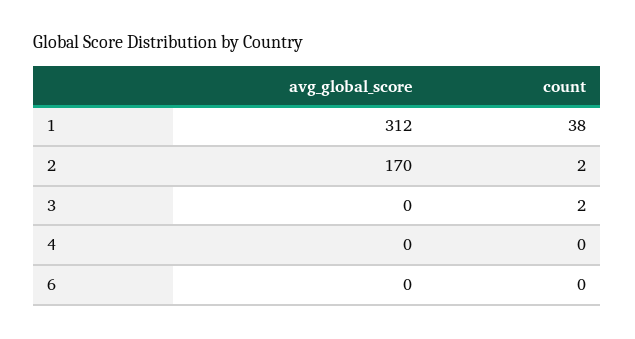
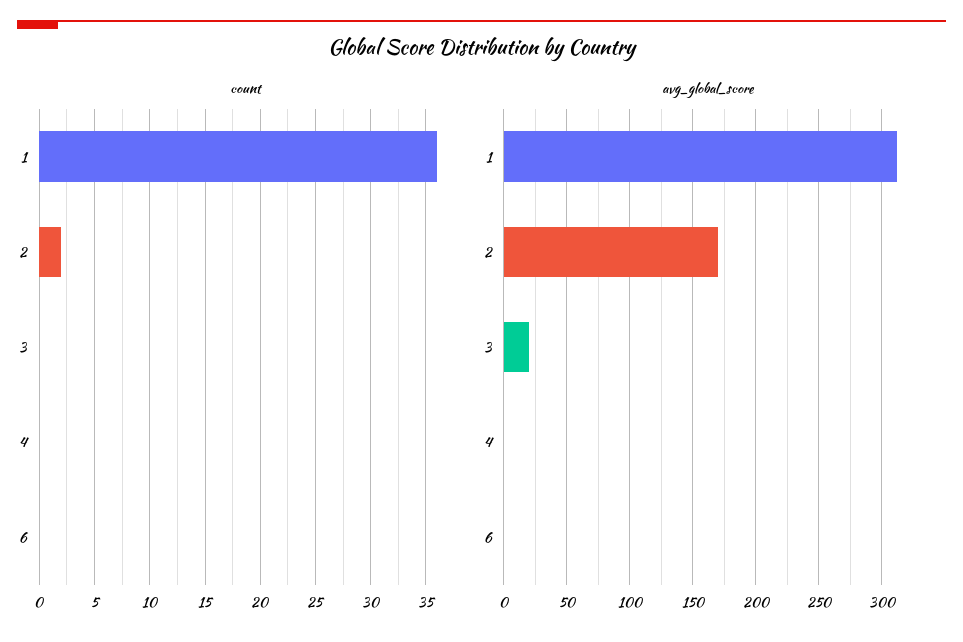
  {
    "avg_global_score": {
      "1": 312,
      "2": 170,
-     "3": 0,
+     "3": 20,
      "4": 0,
      "6": 0
    },
    "count": {
-     "1": 38,
+     "1": 36,
      "2": 2,
-     "3": 2,
+     "3": 0,
      "4": 0,
      "6": 0
    }
  }

